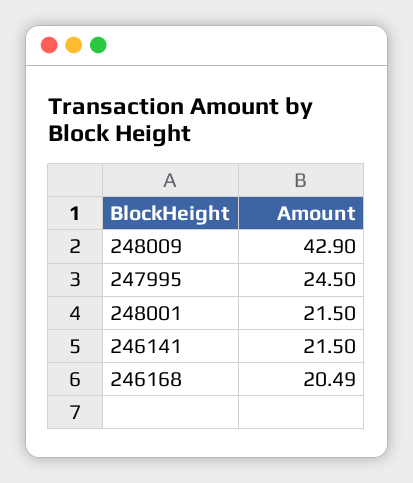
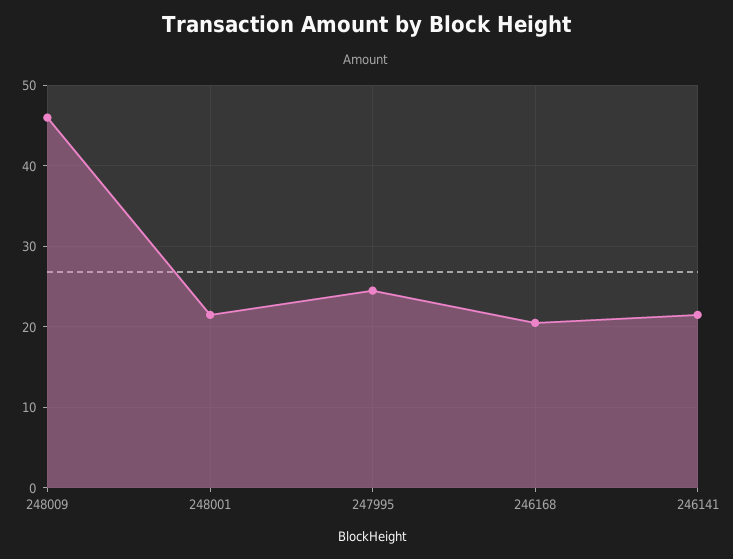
  {
-   "248009": 42.9,
+   "248009": 46,
    "247995": 24.5,
    "248001": 21.5,
    "246141": 21.5,
    "246168": 20.49
  }

